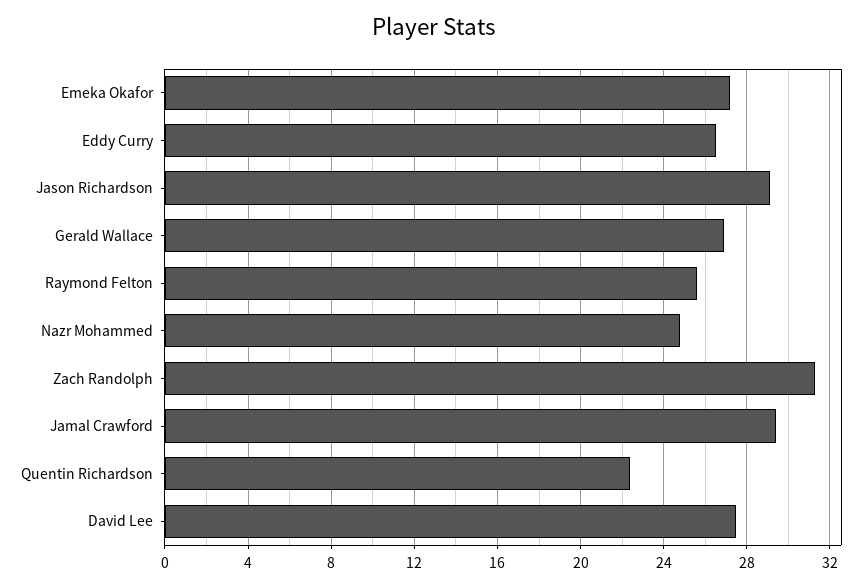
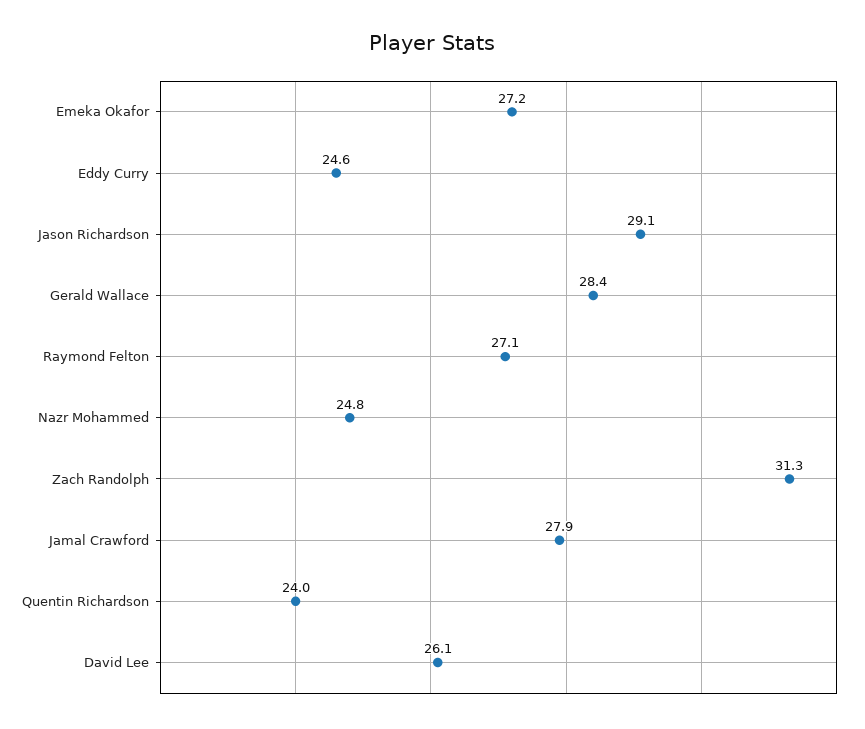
  {
    "Emeka Okafor": 27.2,
-   "Eddy Curry": 26.5,
+   "Eddy Curry": 24.6,
    "Jason Richardson": 29.1,
-   "Gerald Wallace": 27,
+   "Gerald Wallace": 28.4,
-   "Raymond Felton": 25.5,
+   "Raymond Felton": 27.1,
    "Nazr Mohammed": 24.8,
    "Zach Randolph": 31.3,
-   "Jamal Crawford": 29.5,
+   "Jamal Crawford": 27.9,
-   "Quentin Richardson": 22.5,
+   "Quentin Richardson": 24,
-   "David Lee": 27.5
+   "David Lee": 26.1
  }

